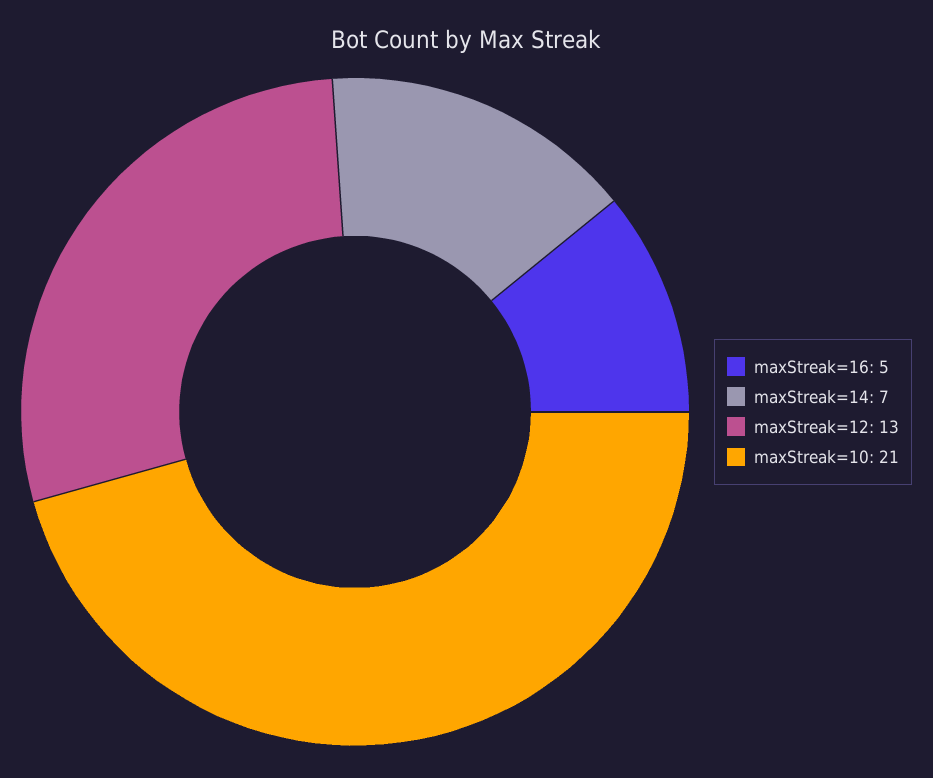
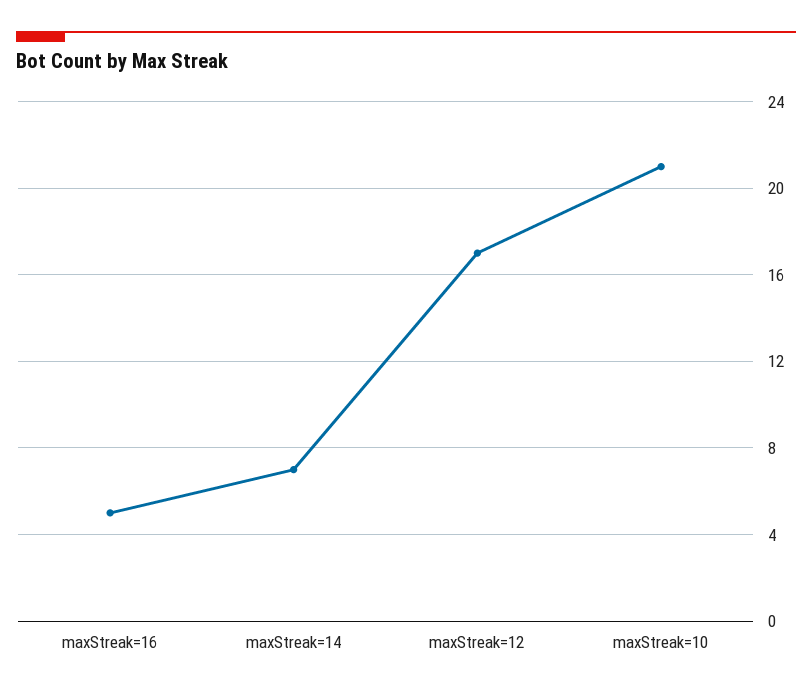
  {
    "maxStreak=16": 5,
    "maxStreak=14": 7,
-   "maxStreak=12": 13,
+   "maxStreak=12": 17,
    "maxStreak=10": 21
  }

